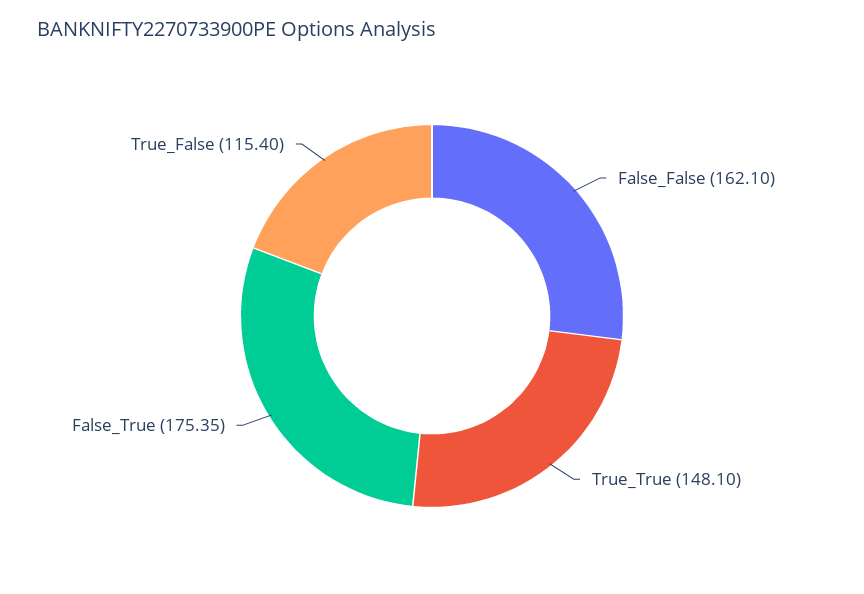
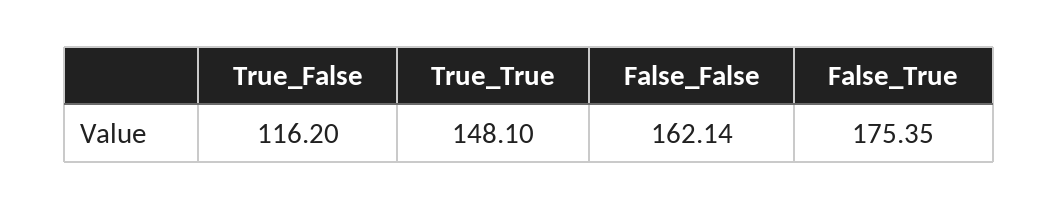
  {
-   "False_False": 162.1,
+   "False_False": 162.14,
    "True_True": 148.1,
    "False_True": 175.35,
-   "True_False": 115.4
+   "True_False": 116.2
  }

